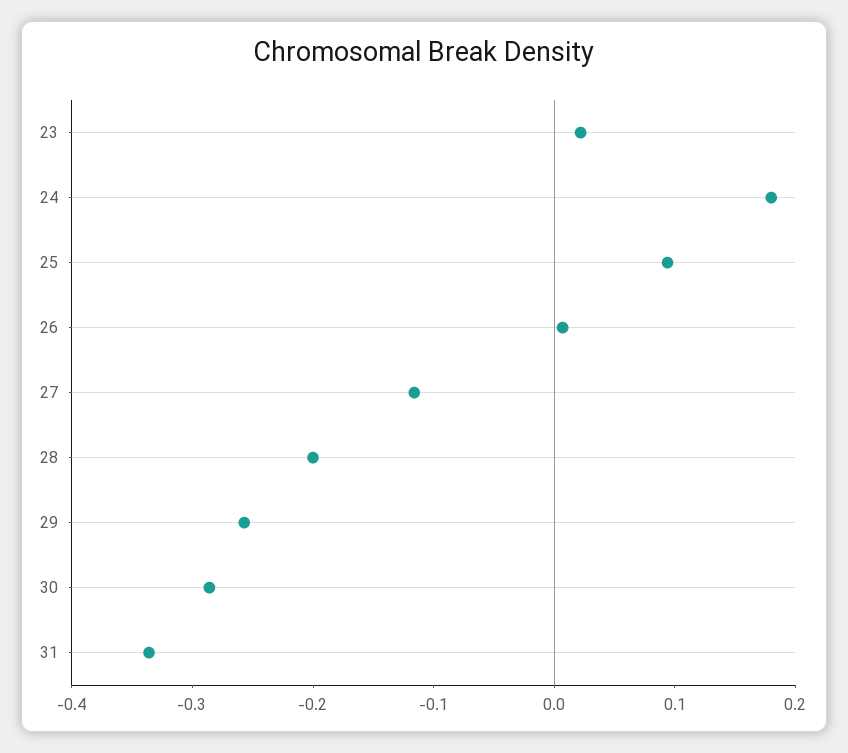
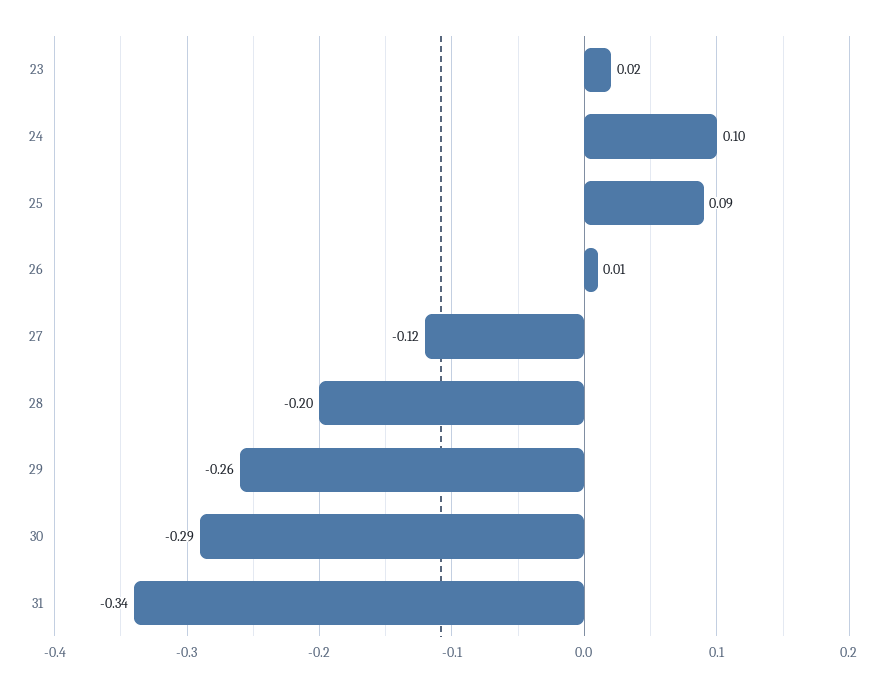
  {
    "23": 0.02,
-   "24": 0.18,
+   "24": 0.1,
    "25": 0.09,
    "26": 0.01,
    "27": -0.12,
    "28": -0.2,
    "29": -0.26,
    "30": -0.29,
    "31": -0.34
  }

